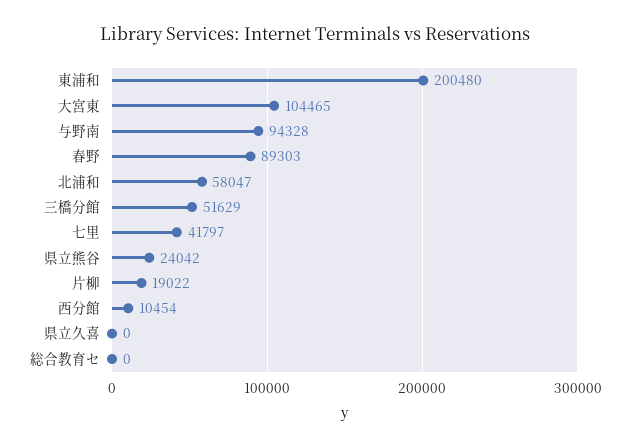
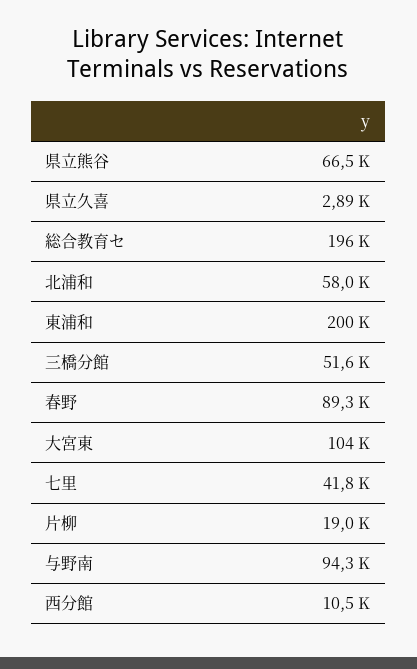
  {
    "東浦和": 200480,
    "大宮東": 104465,
    "与野南": 94328,
    "春野": 89303,
    "北浦和": 58047,
    "三橋分館": 51629,
    "七里": 41797,
-   "県立熊谷": 24042,
+   "県立熊谷": 66500,
    "片柳": 19022,
    "西分館": 10454,
-   "県立久喜": 0,
+   "県立久喜": 2890,
-   "総合教育セ": 0
+   "総合教育セ": 196000
  }

